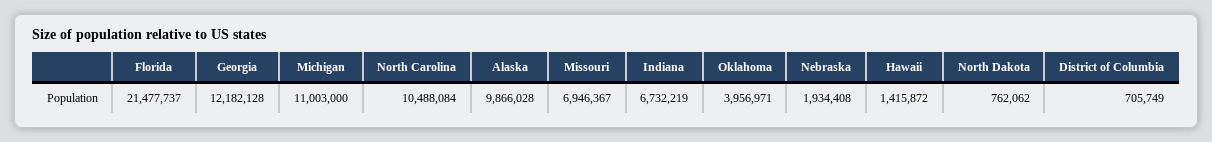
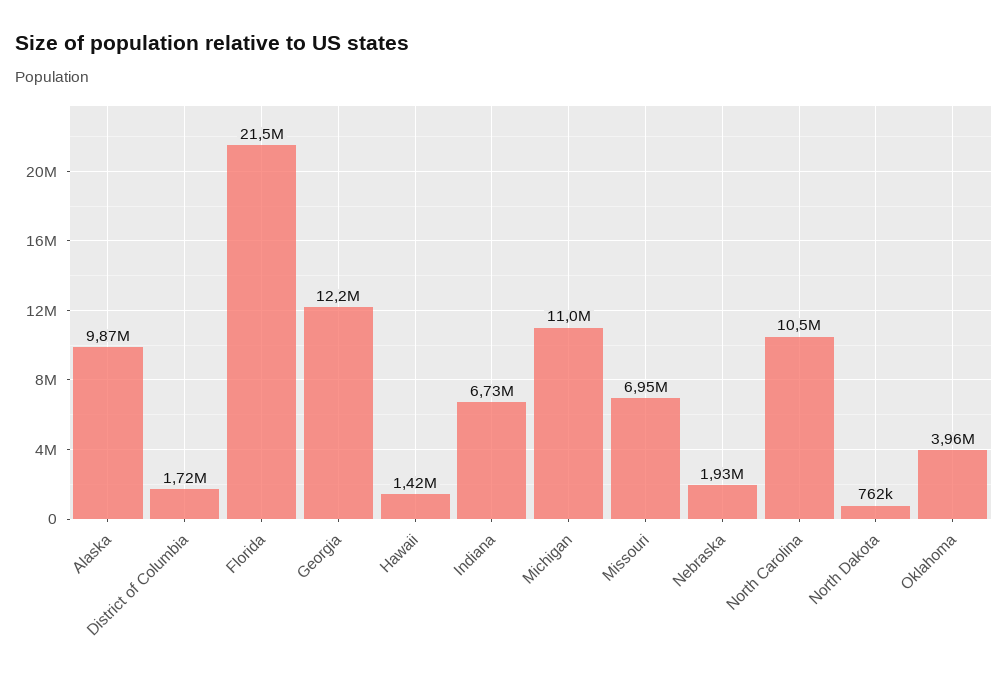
  {
    "Florida": 21477737,
    "Georgia": 12182128,
    "Michigan": 11003000,
    "North Carolina": 10488084,
    "Alaska": 9866028,
    "Missouri": 6946367,
    "Indiana": 6732219,
    "Oklahoma": 3956971,
    "Nebraska": 1934408,
    "Hawaii": 1415872,
    "North Dakota": 762062,
-   "District of Columbia": 705749
+   "District of Columbia": 1720000
  }

